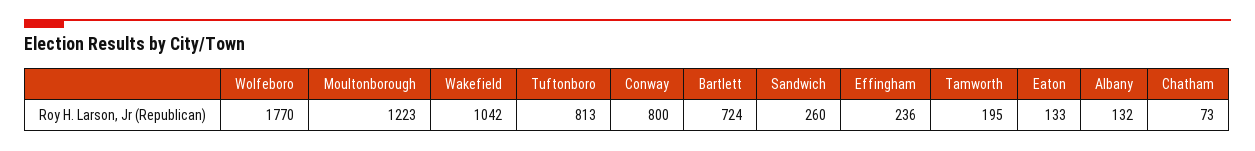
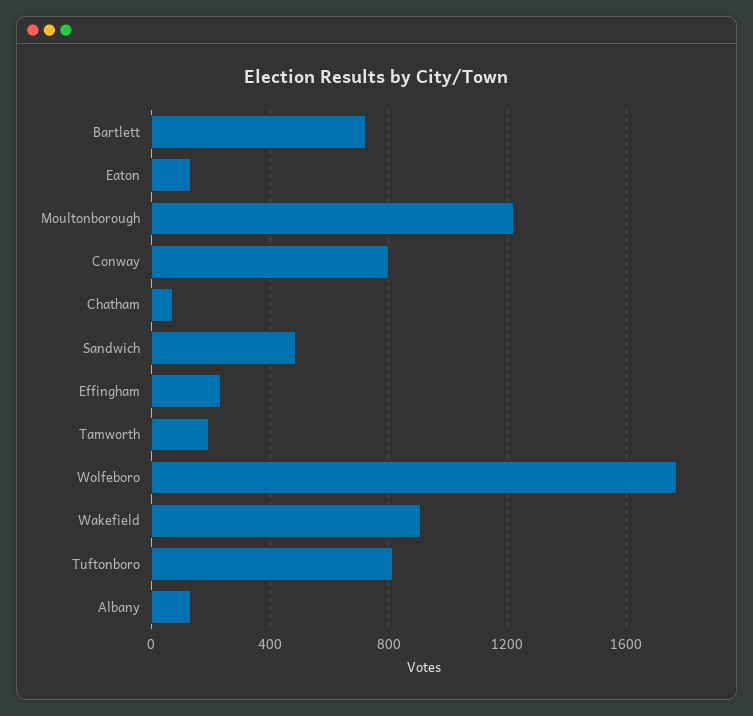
  {
    "Wolfeboro": 1770,
    "Moultonborough": 1223,
-   "Wakefield": 1042,
+   "Wakefield": 900,
    "Tuftonboro": 813,
    "Conway": 800,
    "Bartlett": 724,
-   "Sandwich": 260,
+   "Sandwich": 500,
    "Effingham": 236,
    "Tamworth": 195,
    "Eaton": 133,
    "Albany": 132,
    "Chatham": 73
  }

